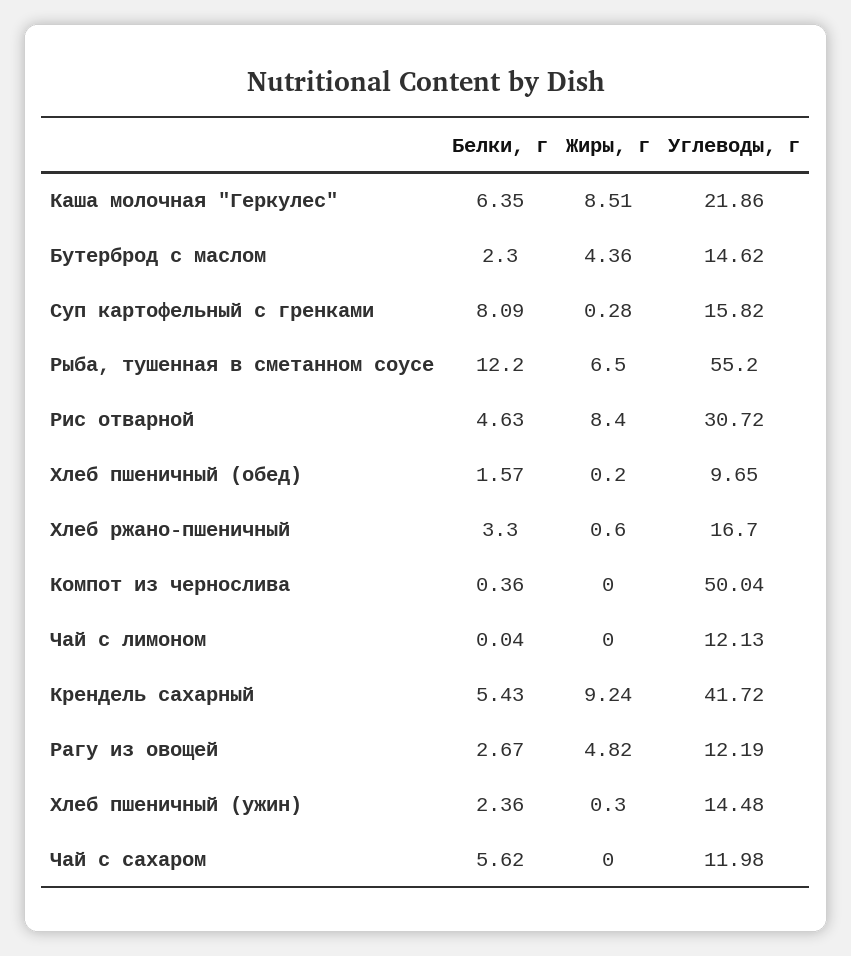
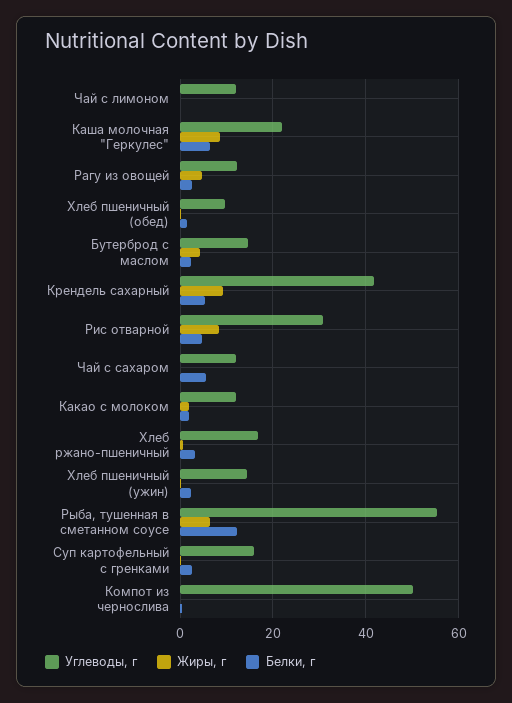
  {
    "Белки, г": {
      "Каша молочная \"Геркулес\"": 6.35,
      "Бутерброд с маслом": 2.3,
-     "Суп картофельный с гренками": 8.09,
+     "Суп картофельный с гренками": 2,
      "Рыба, тушенная в сметанном соусе": 12.2,
      "Рис отварной": 4.63,
      "Хлеб пшеничный (обед)": 1.57,
      "Хлеб ржано-пшеничный": 3.3,
      "Компот из чернослива": 0.36,
      "Чай с лимоном": 0.04,
      "Крендель сахарный": 5.43,
      "Рагу из овощей": 2.67,
      "Хлеб пшеничный (ужин)": 2.36,
-     "Чай с сахаром": 5.62
+     "Чай с сахаром": 5.62,
+     "Какао с молоком": 2
    },
    "Жиры, г": {
      "Каша молочная \"Геркулес\"": 8.51,
      "Бутерброд с маслом": 4.36,
      "Суп картофельный с гренками": 0.28,
      "Рыба, тушенная в сметанном соусе": 6.5,
      "Рис отварной": 8.4,
      "Хлеб пшеничный (обед)": 0.2,
      "Хлеб ржано-пшеничный": 0.6,
      "Компот из чернослива": 0,
      "Чай с лимоном": 0,
      "Крендель сахарный": 9.24,
      "Рагу из овощей": 4.82,
      "Хлеб пшеничный (ужин)": 0.3,
-     "Чай с сахаром": 0
+     "Чай с сахаром": 0,
+     "Какао с молоком": 2
    },
    "Углеводы, г": {
      "Каша молочная \"Геркулес\"": 21.86,
      "Бутерброд с маслом": 14.62,
      "Суп картофельный с гренками": 15.82,
      "Рыба, тушенная в сметанном соусе": 55.2,
      "Рис отварной": 30.72,
      "Хлеб пшеничный (обед)": 9.65,
      "Хлеб ржано-пшеничный": 16.7,
      "Компот из чернослива": 50.04,
      "Чай с лимоном": 12.13,
      "Крендель сахарный": 41.72,
      "Рагу из овощей": 12.19,
      "Хлеб пшеничный (ужин)": 14.48,
-     "Чай с сахаром": 11.98
+     "Чай с сахаром": 11.98,
+     "Какао с молоком": 12
    }
  }

